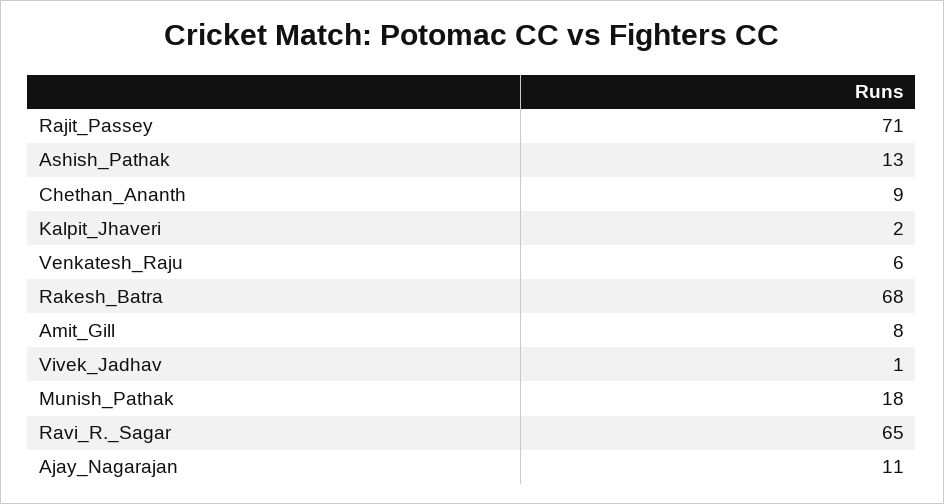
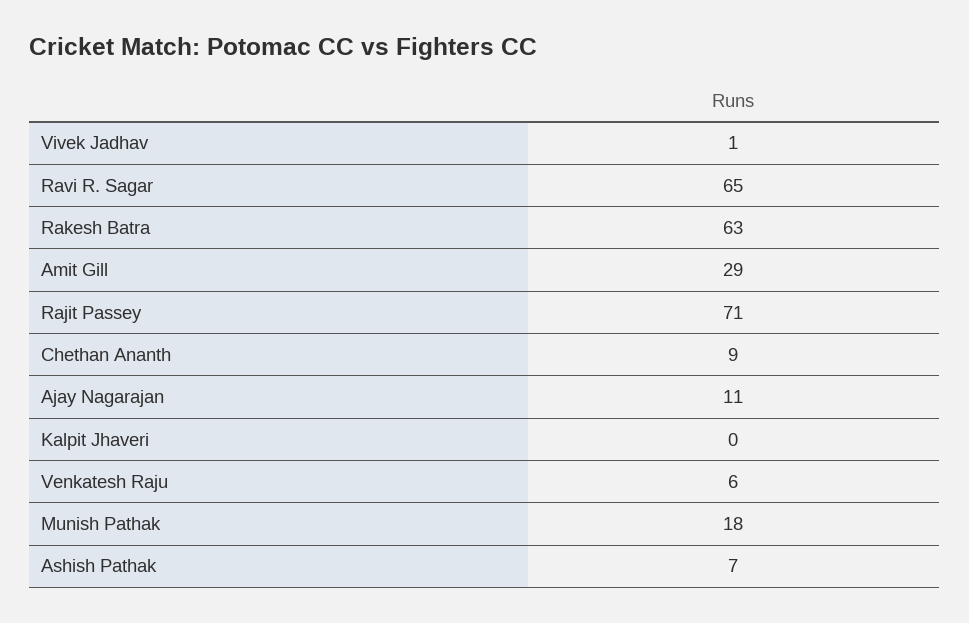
  {
    "Rajit_Passey": 71,
-   "Ashish_Pathak": 13,
+   "Ashish_Pathak": 7,
    "Chethan_Ananth": 9,
-   "Kalpit_Jhaveri": 2,
+   "Kalpit_Jhaveri": 0,
    "Venkatesh_Raju": 6,
-   "Rakesh_Batra": 68,
+   "Rakesh_Batra": 63,
-   "Amit_Gill": 8,
+   "Amit_Gill": 29,
    "Vivek_Jadhav": 1,
    "Munish_Pathak": 18,
    "Ravi_R._Sagar": 65,
    "Ajay_Nagarajan": 11
  }

